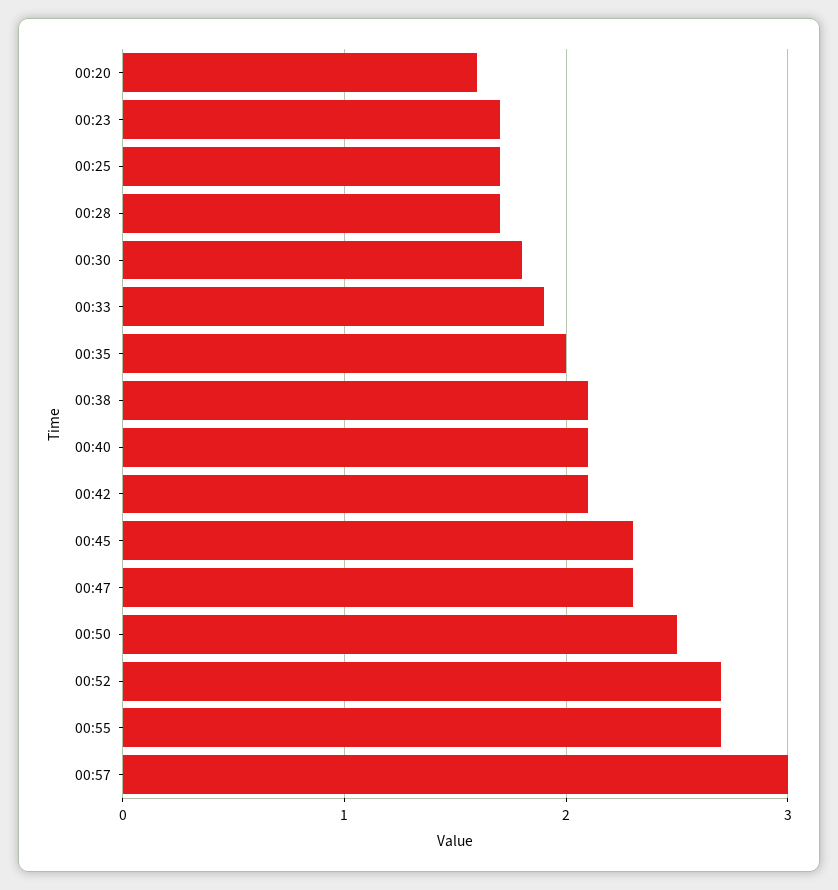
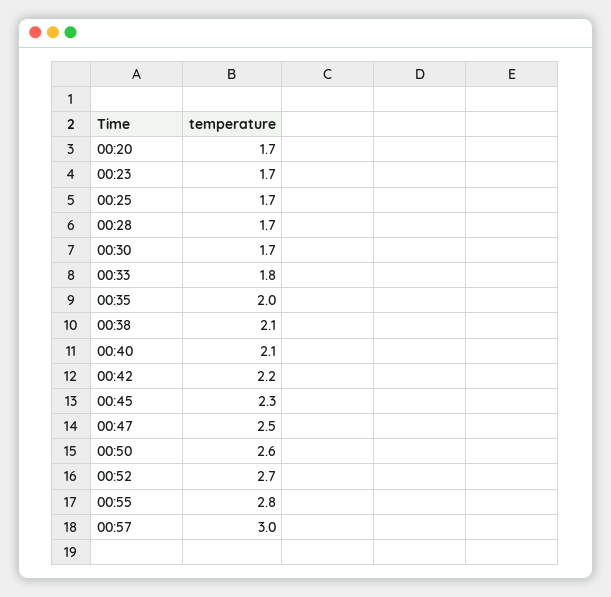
  {
-   "00:20": 1.6,
+   "00:20": 1.7,
    "00:23": 1.7,
    "00:25": 1.7,
    "00:28": 1.7,
-   "00:30": 1.8,
+   "00:30": 1.7,
-   "00:33": 1.9,
+   "00:33": 1.8,
    "00:35": 2,
    "00:38": 2.1,
    "00:40": 2.1,
-   "00:42": 2.1,
+   "00:42": 2.2,
    "00:45": 2.3,
-   "00:47": 2.3,
+   "00:47": 2.5,
-   "00:50": 2.5,
+   "00:50": 2.6,
    "00:52": 2.7,
-   "00:55": 2.7,
+   "00:55": 2.8,
    "00:57": 3
  }

